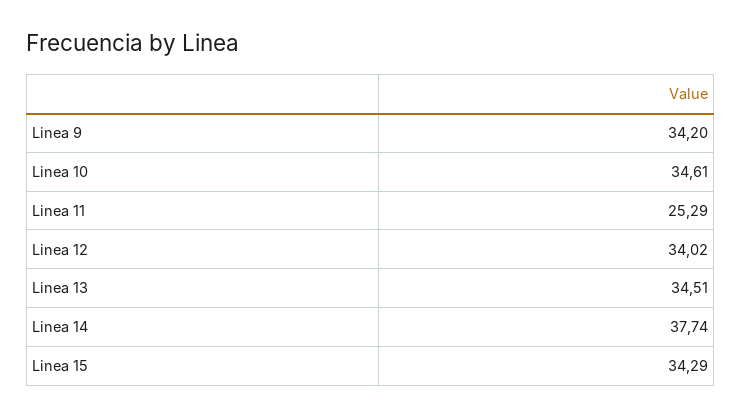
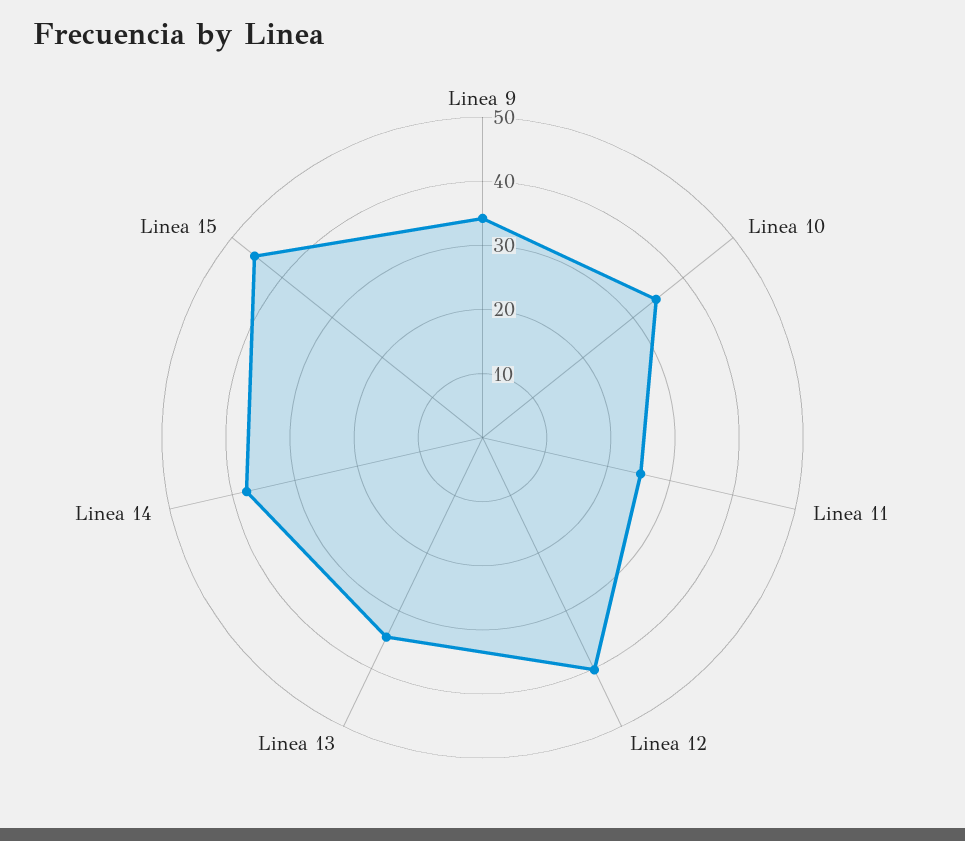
  {
    "Linea 9": 34.2,
    "Linea 10": 34.61,
    "Linea 11": 25.29,
-   "Linea 12": 34.02,
+   "Linea 12": 40,
    "Linea 13": 34.51,
    "Linea 14": 37.74,
-   "Linea 15": 34.29
+   "Linea 15": 46
  }

